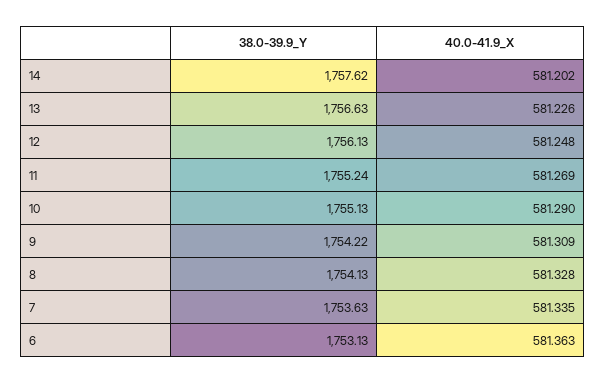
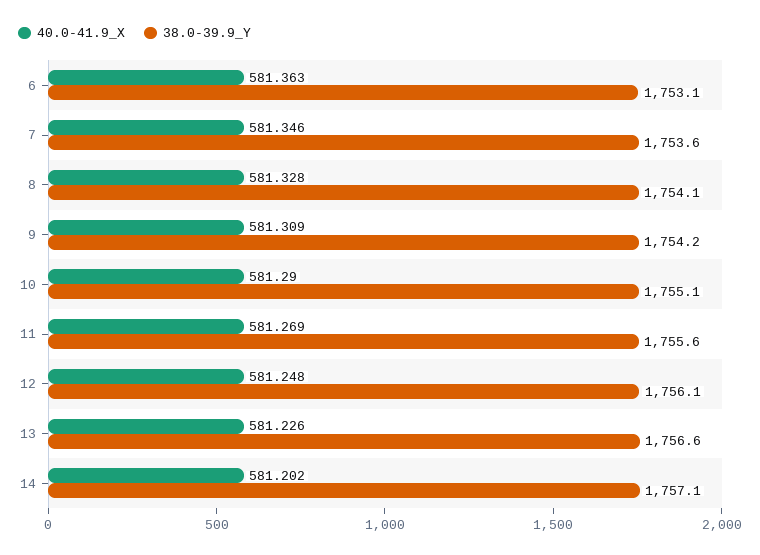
  {
    "38.0-39.9_Y": {
-     "14": 1757.62,
+     "14": 1757.1,
      "13": 1756.63,
      "12": 1756.13,
-     "11": 1755.24,
+     "11": 1755.6,
      "10": 1755.13,
      "9": 1754.22,
      "8": 1754.13,
      "7": 1753.63,
      "6": 1753.13
    },
    "40.0-41.9_X": {
      "14": 581.202,
      "13": 581.226,
      "12": 581.248,
      "11": 581.269,
      "10": 581.29,
      "9": 581.309,
      "8": 581.328,
-     "7": 581.335,
+     "7": 581.346,
      "6": 581.363
    }
  }

